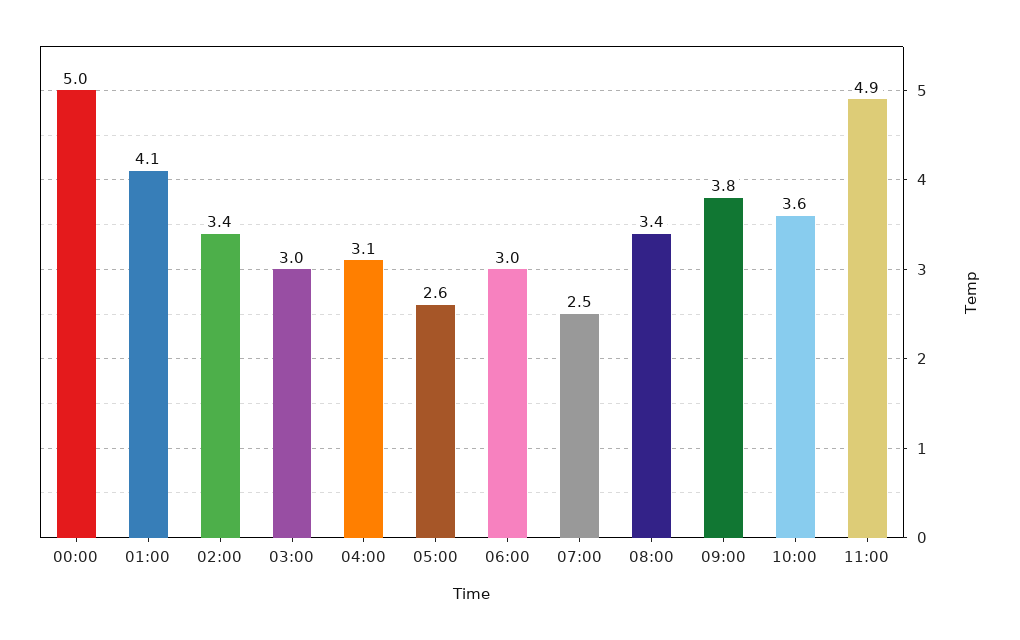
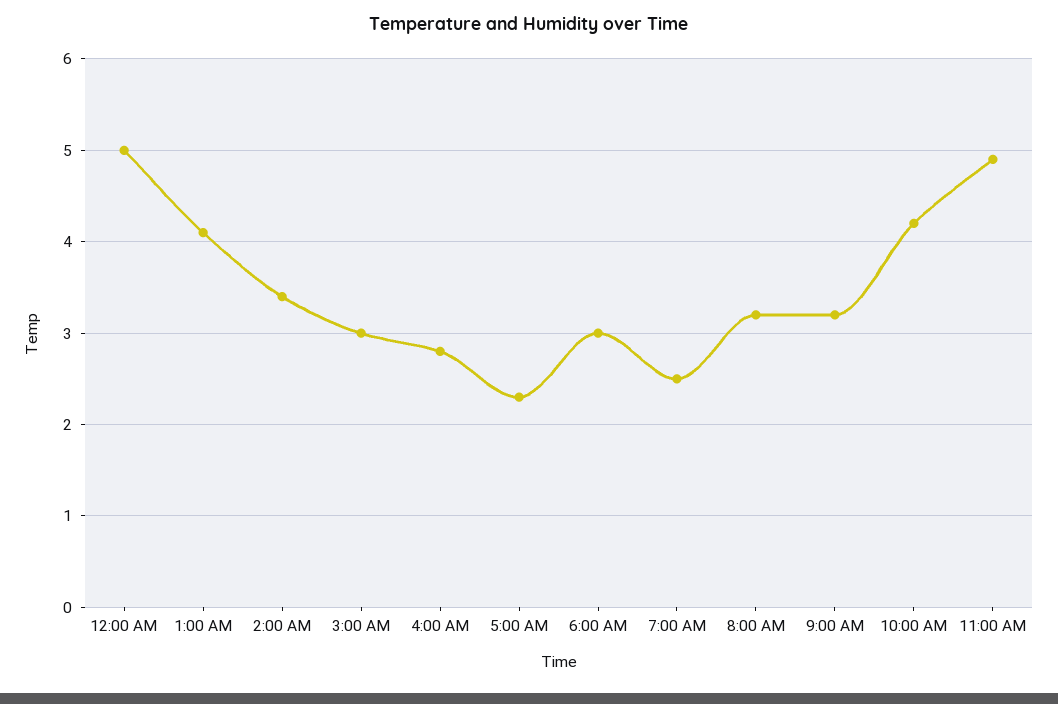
  {
    "00:00": 5,
    "01:00": 4.1,
    "02:00": 3.4,
    "03:00": 3,
-   "04:00": 3.1,
+   "04:00": 2.8,
-   "05:00": 2.6,
+   "05:00": 2.3,
    "06:00": 3,
    "07:00": 2.5,
-   "08:00": 3.4,
+   "08:00": 3.2,
-   "09:00": 3.8,
+   "09:00": 3.2,
-   "10:00": 3.6,
+   "10:00": 4.2,
    "11:00": 4.9
  }

